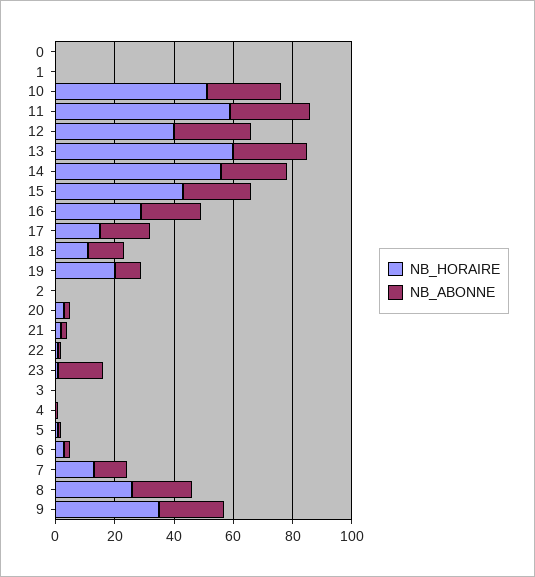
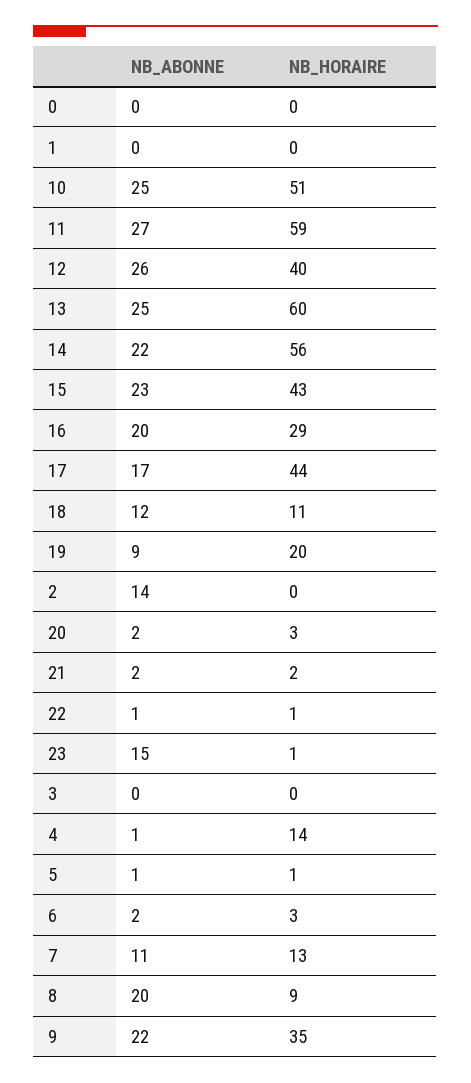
  {
    "NB_HORAIRE": {
      "0": 0,
      "1": 0,
      "10": 51,
      "11": 59,
      "12": 40,
      "13": 60,
      "14": 56,
      "15": 43,
      "16": 29,
-     "17": 15,
+     "17": 44,
      "18": 11,
      "19": 20,
      "2": 0,
      "20": 3,
      "21": 2,
      "22": 1,
      "23": 1,
      "3": 0,
-     "4": 0,
+     "4": 14,
      "5": 1,
      "6": 3,
      "7": 13,
-     "8": 25,
+     "8": 9,
      "9": 35
    },
    "NB_ABONNE": {
      "0": 0,
      "1": 0,
      "10": 25,
      "11": 27,
      "12": 26,
      "13": 25,
      "14": 22,
      "15": 23,
      "16": 20,
      "17": 17,
      "18": 12,
      "19": 9,
-     "2": 0,
+     "2": 14,
      "20": 2,
      "21": 2,
      "22": 1,
      "23": 15,
      "3": 0,
      "4": 1,
      "5": 1,
      "6": 2,
      "7": 11,
      "8": 20,
      "9": 22
    }
  }

